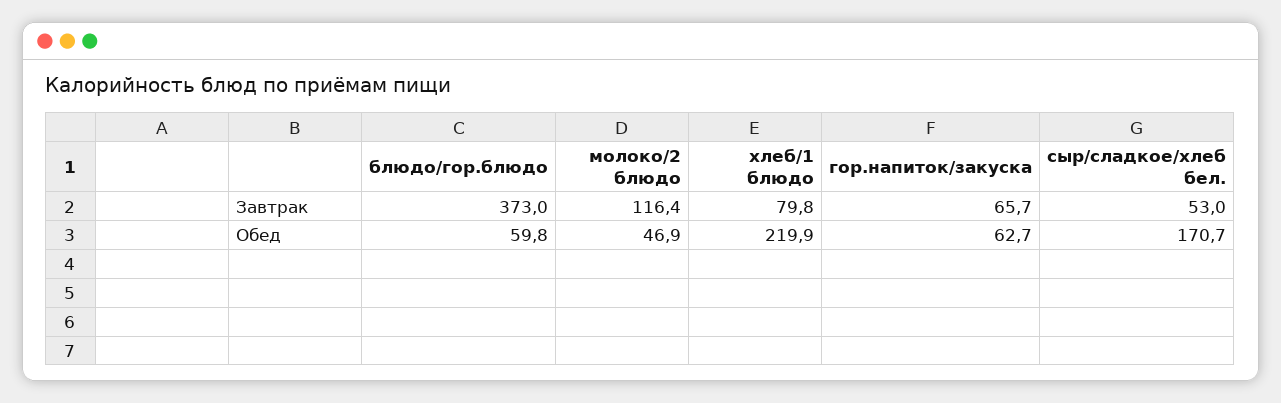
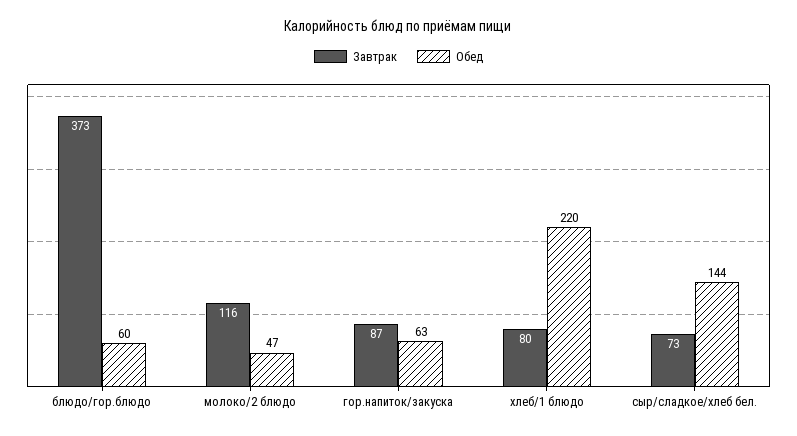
  {
    "Завтрак": {
      "блюдо/гор.блюдо": 373,
      "молоко/2 блюдо": 116.4,
      "хлеб/1 блюдо": 79.8,
-     "гор.напиток/закуска": 65.7,
+     "гор.напиток/закуска": 87,
-     "сыр/сладкое/хлеб бел.": 53
+     "сыр/сладкое/хлеб бел.": 73
    },
    "Обед": {
      "блюдо/гор.блюдо": 59.8,
      "молоко/2 блюдо": 46.9,
      "хлеб/1 блюдо": 219.9,
      "гор.напиток/закуска": 62.7,
-     "сыр/сладкое/хлеб бел.": 170.7
+     "сыр/сладкое/хлеб бел.": 144
    }
  }

